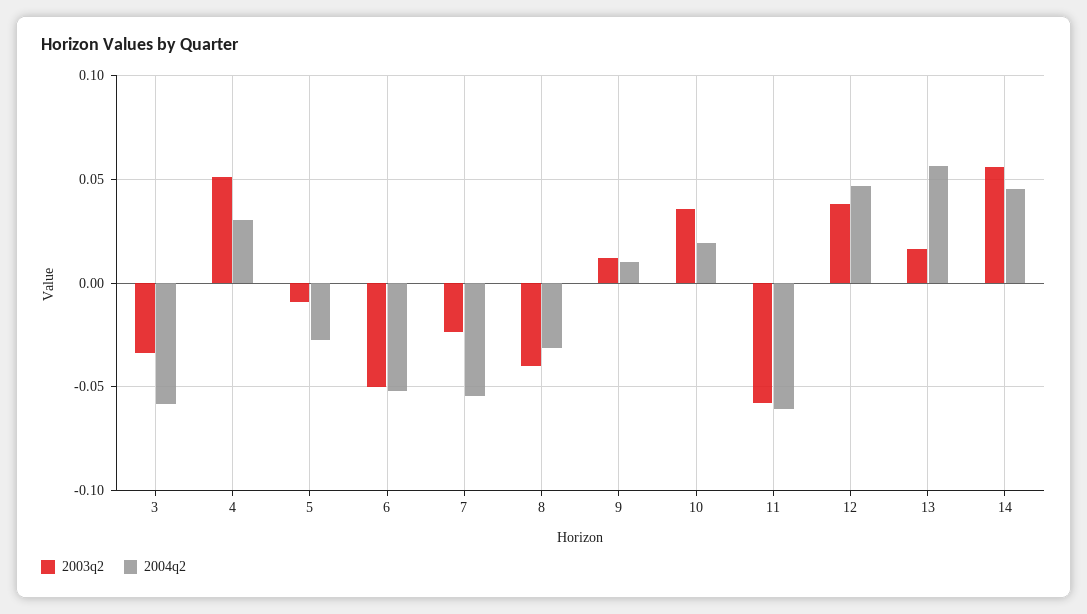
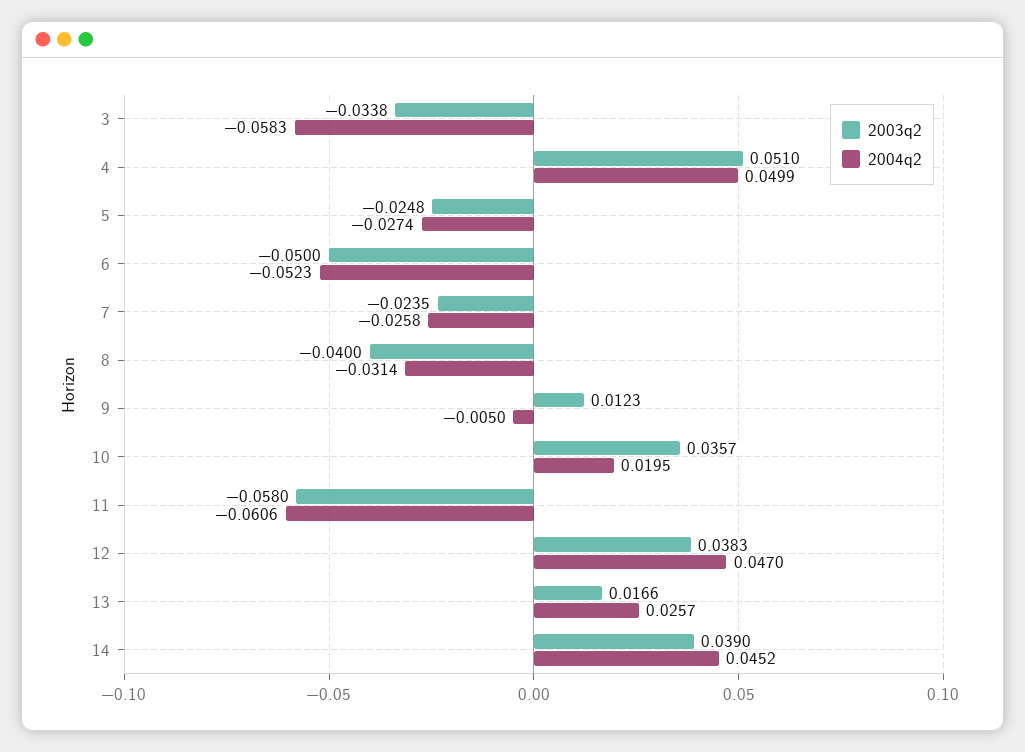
  {
    "2003q2": {
      "3": -0.0338,
      "4": 0.051,
-     "5": -0.01,
+     "5": -0.0248,
      "6": -0.05,
      "7": -0.0235,
      "8": -0.04,
      "9": 0.0123,
      "10": 0.0357,
      "11": -0.058,
      "12": 0.0383,
      "13": 0.0166,
-     "14": 0.055
+     "14": 0.039
    },
    "2004q2": {
      "3": -0.0583,
-     "4": 0.03,
+     "4": 0.0499,
      "5": -0.0274,
      "6": -0.0523,
-     "7": -0.055,
+     "7": -0.0258,
      "8": -0.0314,
-     "9": 0.01,
+     "9": -0.005,
      "10": 0.0195,
      "11": -0.0606,
      "12": 0.047,
-     "13": 0.055,
+     "13": 0.0257,
      "14": 0.0452
    }
  }

